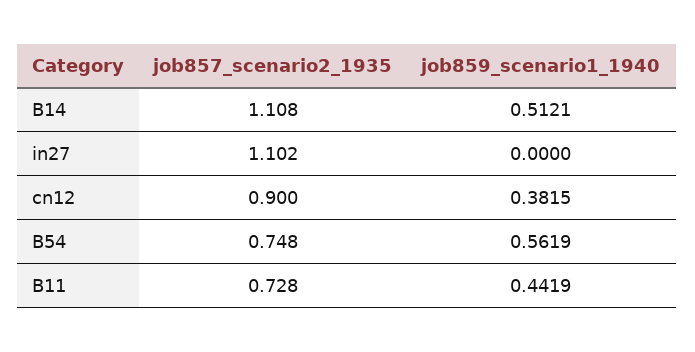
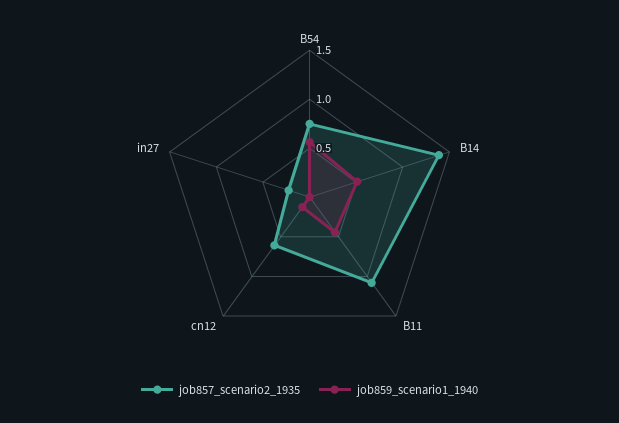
  {
    "job857_scenario2_1935": {
-     "B14": 1.108,
+     "B14": 1.4,
-     "in27": 1.102,
+     "in27": 0.2,
-     "cn12": 0.9,
+     "cn12": 0.6,
      "B54": 0.748,
-     "B11": 0.728
+     "B11": 1.1
    },
    "job859_scenario1_1940": {
      "B14": 0.5121,
      "in27": 0,
-     "cn12": 0.3815,
+     "cn12": 0.1,
      "B54": 0.5619,
      "B11": 0.4419
    }
  }

